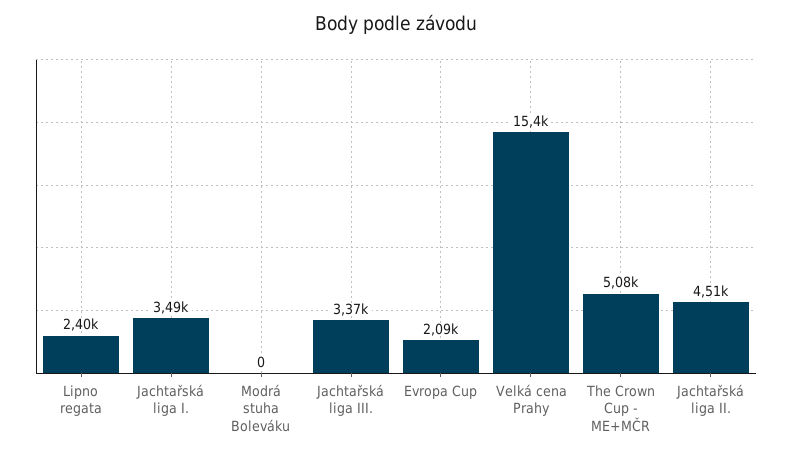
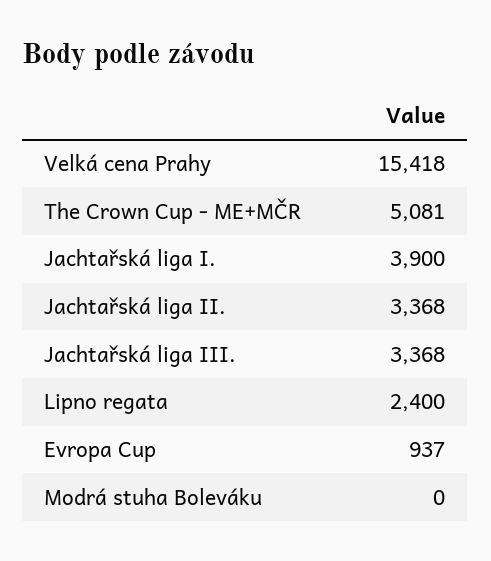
  {
    "Lipno regata": 2400,
-   "Jachtařská liga I.": 3490,
+   "Jachtařská liga I.": 3900,
    "Modrá stuha Boleváku": 0,
    "Jachtařská liga III.": 3368,
-   "Evropa Cup": 2090,
+   "Evropa Cup": 937,
    "Velká cena Prahy": 15418,
    "The Crown Cup - ME+MČR": 5081,
-   "Jachtařská liga II.": 4510
+   "Jachtařská liga II.": 3368
  }

